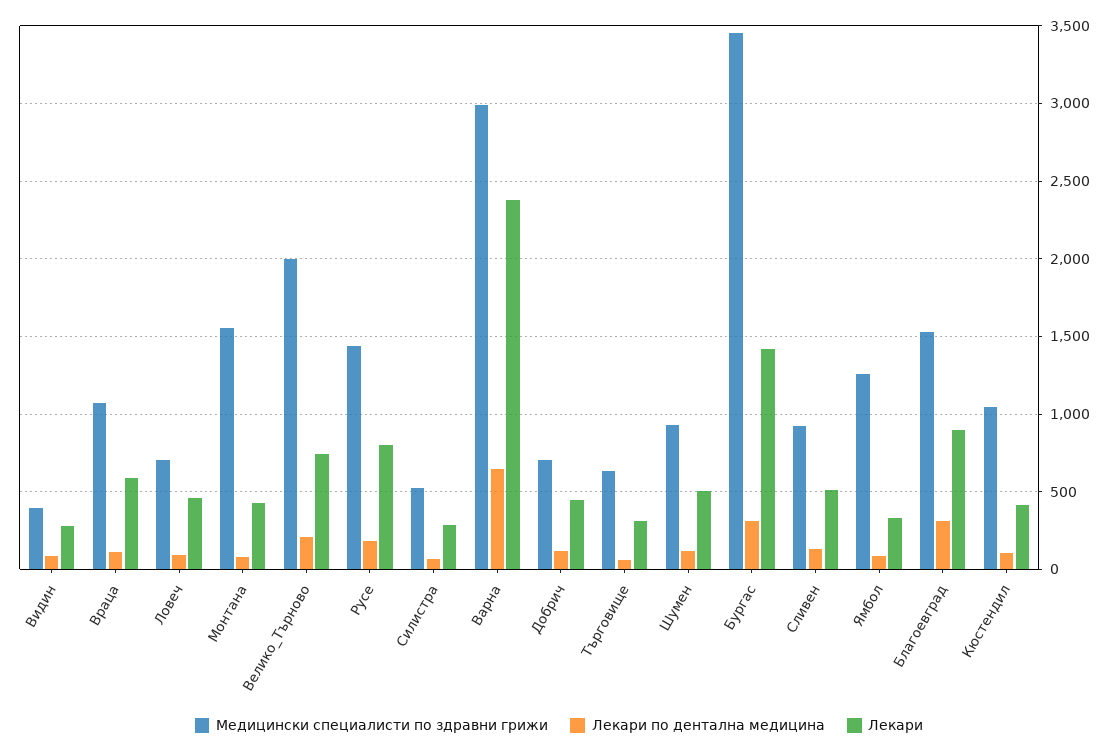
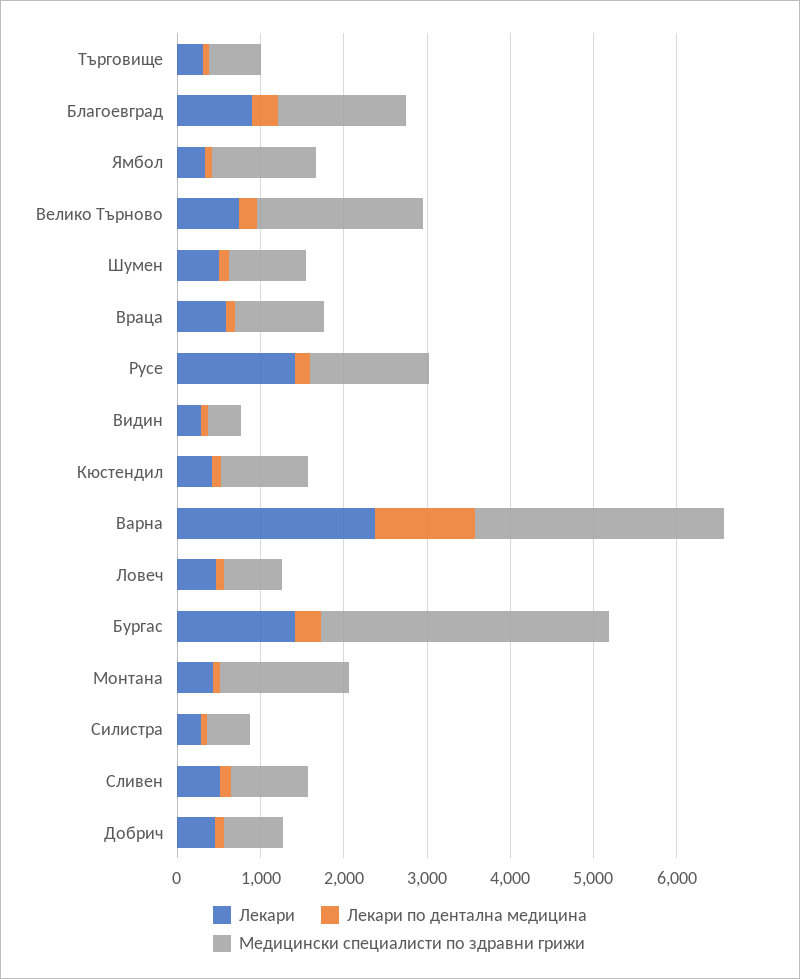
  {
    "Медицински специалисти по здравни грижи": {
      "Видин": 400,
      "Враца": 1050,
      "Ловеч": 700,
      "Монтана": 1550,
      "Велико_Търново": 2000,
      "Русе": 1450,
      "Силистра": 500,
      "Варна": 3000,
      "Добрич": 700,
      "Търговище": 650,
      "Шумен": 950,
      "Бургас": 3450,
      "Сливен": 950,
      "Ямбол": 1250,
      "Благоевград": 1550,
      "Кюстендил": 1050
    },
    "Лекари по дентална медицина": {
      "Видин": 100,
      "Враца": 100,
      "Ловеч": 100,
      "Монтана": 100,
      "Велико_Търново": 200,
      "Русе": 200,
      "Силистра": 50,
-     "Варна": 650,
+     "Варна": 1200,
      "Добрич": 100,
      "Търговище": 50,
      "Шумен": 100,
      "Бургас": 300,
      "Сливен": 150,
      "Ямбол": 100,
      "Благоевград": 300,
      "Кюстендил": 100
    },
    "Лекари": {
      "Видин": 300,
      "Враца": 600,
      "Ловеч": 450,
      "Монтана": 450,
      "Велико_Търново": 750,
-     "Русе": 800,
+     "Русе": 1400,
      "Силистра": 300,
      "Варна": 2400,
      "Добрич": 450,
      "Търговище": 300,
      "Шумен": 500,
      "Бургас": 1400,
      "Сливен": 500,
      "Ямбол": 350,
      "Благоевград": 900,
      "Кюстендил": 400
    }
  }

